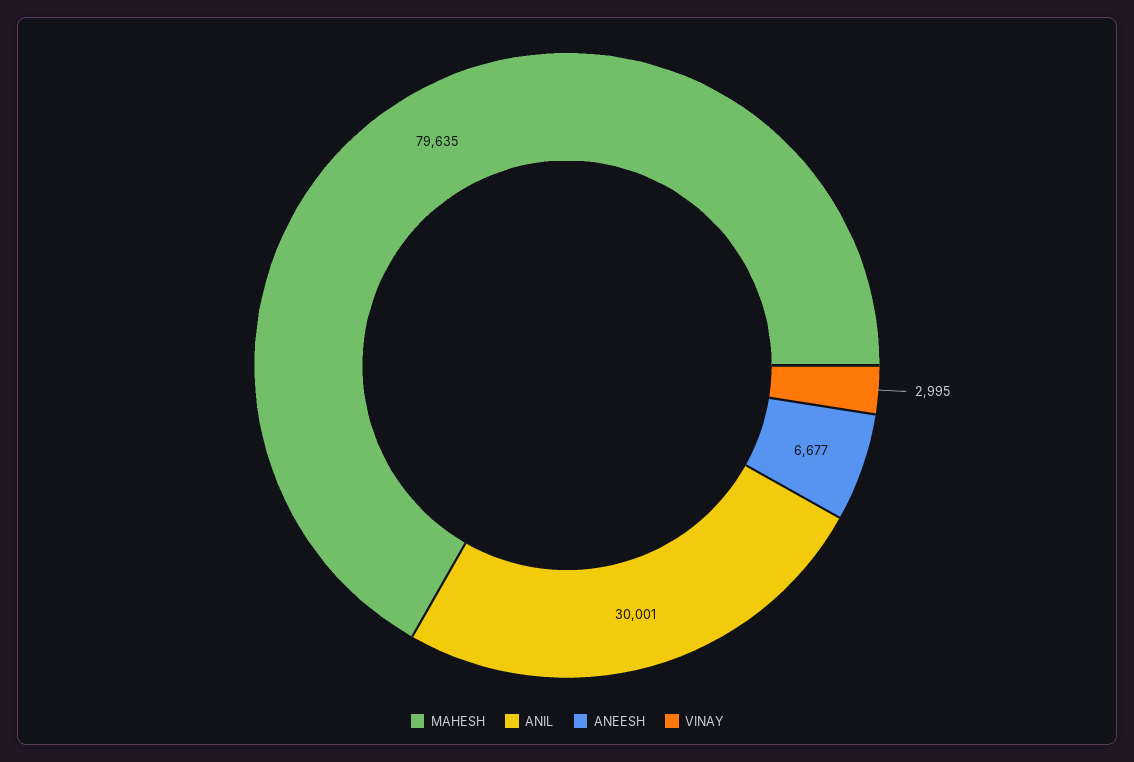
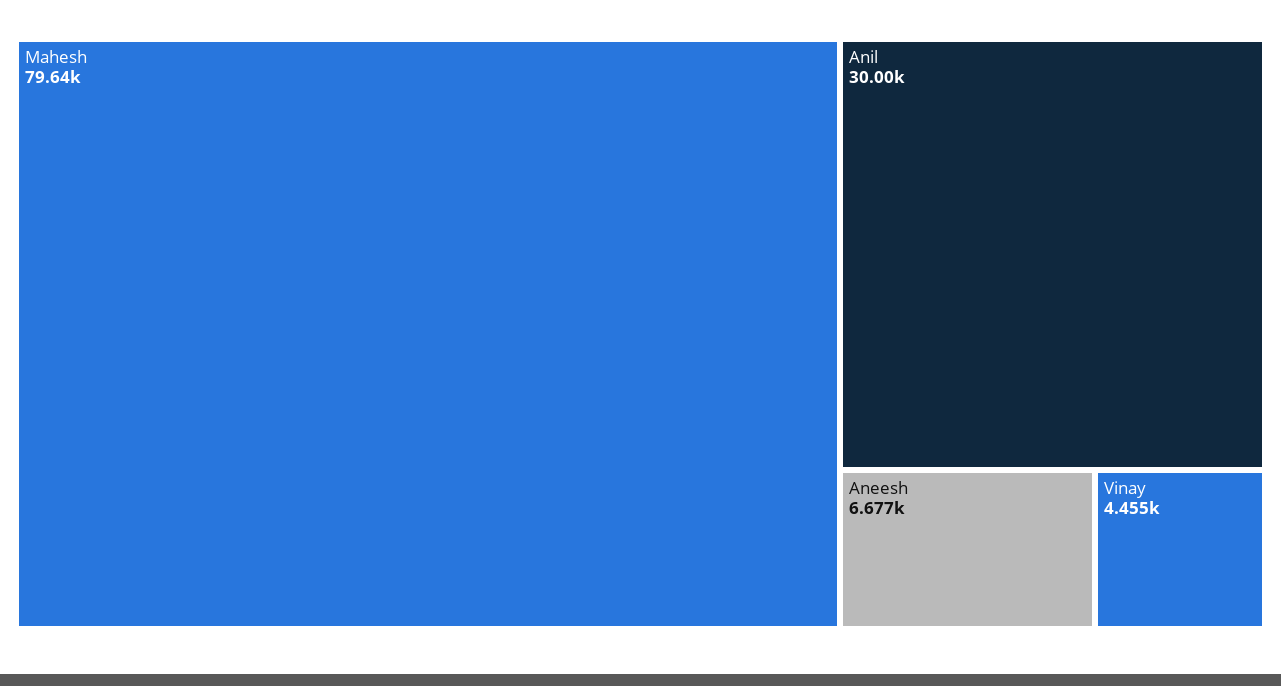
  {
    "MAHESH": 79635,
    "ANIL": 30001,
    "ANEESH": 6677,
-   "VINAY": 2995
+   "VINAY": 4455
  }

